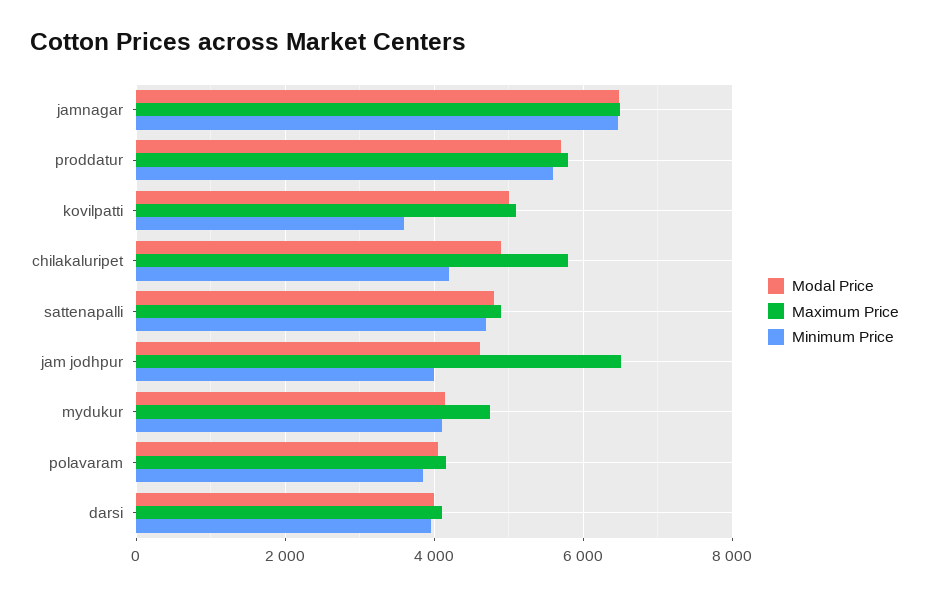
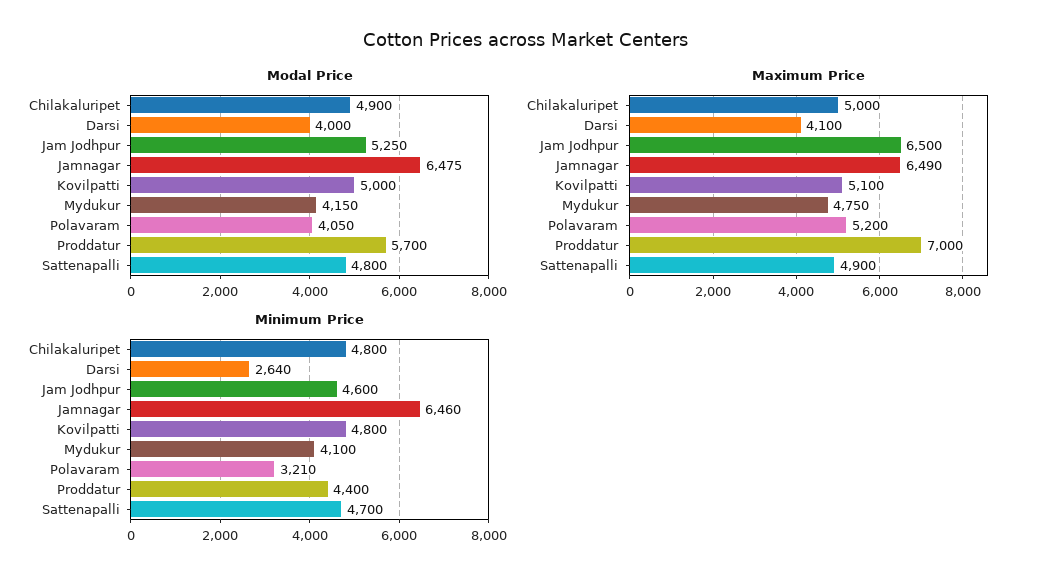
  {
    "Modal Price": {
      "jamnagar": 6475,
      "proddatur": 5700,
      "kovilpatti": 5000,
      "chilakaluripet": 4900,
      "sattenapalli": 4800,
-     "jam jodhpur": 4600,
+     "jam jodhpur": 5250,
      "mydukur": 4150,
      "polavaram": 4050,
      "darsi": 4000
    },
    "Maximum Price": {
      "jamnagar": 6490,
-     "proddatur": 5800,
+     "proddatur": 7000,
      "kovilpatti": 5100,
-     "chilakaluripet": 5800,
+     "chilakaluripet": 5000,
      "sattenapalli": 4900,
      "jam jodhpur": 6500,
      "mydukur": 4750,
-     "polavaram": 4200,
+     "polavaram": 5200,
      "darsi": 4100
    },
    "Minimum Price": {
      "jamnagar": 6460,
-     "proddatur": 5600,
+     "proddatur": 4400,
-     "kovilpatti": 3600,
+     "kovilpatti": 4800,
-     "chilakaluripet": 4200,
+     "chilakaluripet": 4800,
      "sattenapalli": 4700,
-     "jam jodhpur": 4000,
+     "jam jodhpur": 4600,
      "mydukur": 4100,
-     "polavaram": 3800,
+     "polavaram": 3210,
-     "darsi": 4000
+     "darsi": 2640
    }
  }

